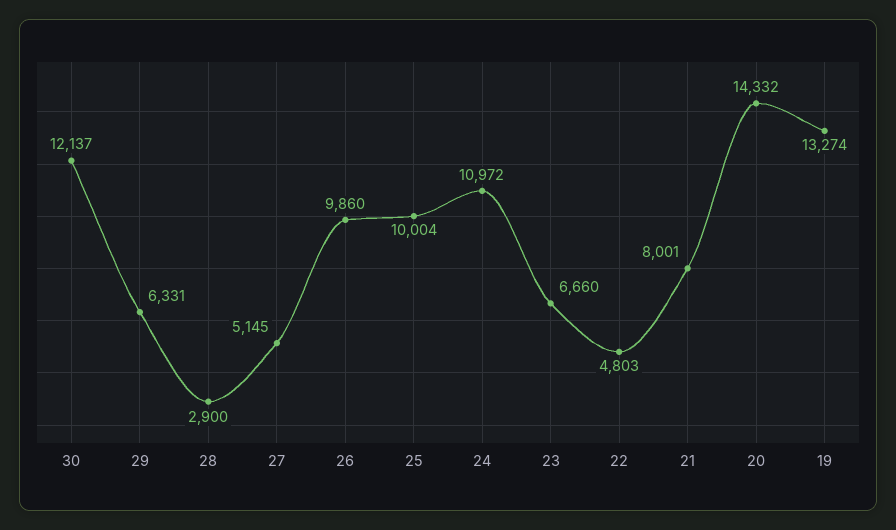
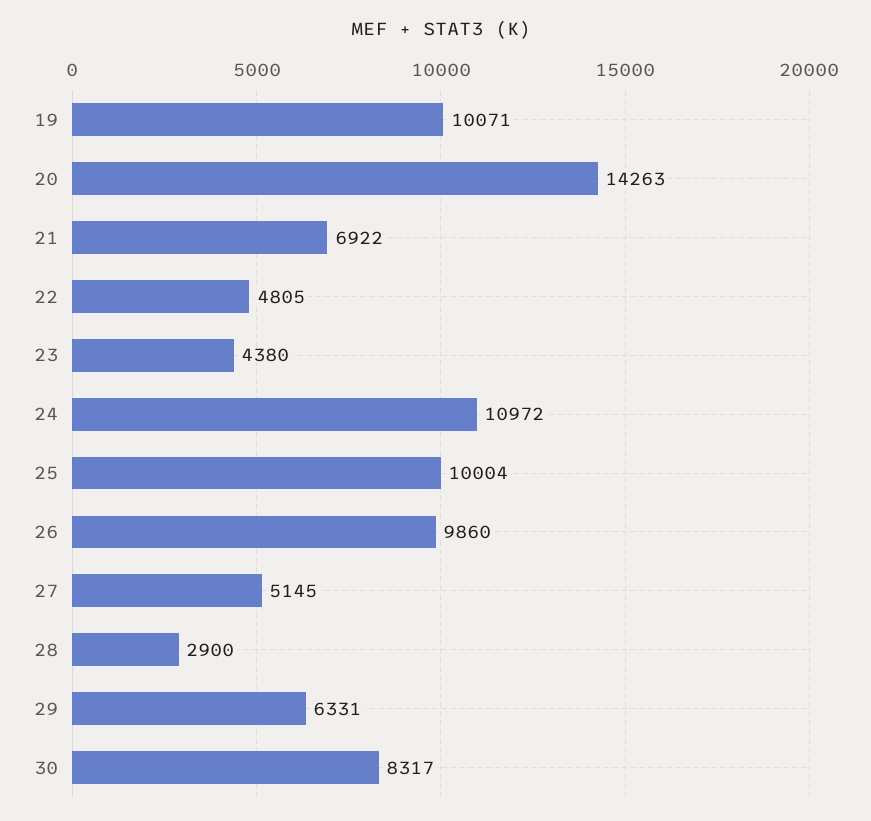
  {
-   "30": 12137,
+   "30": 8317,
    "29": 6331,
    "28": 2900,
    "27": 5145,
    "26": 9860,
    "25": 10004,
    "24": 10972,
-   "23": 6660,
+   "23": 4380,
-   "22": 4803,
+   "22": 4805,
-   "21": 8001,
+   "21": 6922,
-   "20": 14332,
+   "20": 14263,
-   "19": 13274
+   "19": 10071
  }

